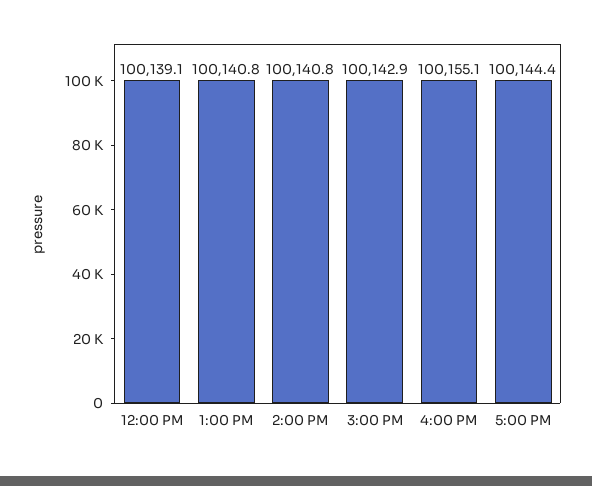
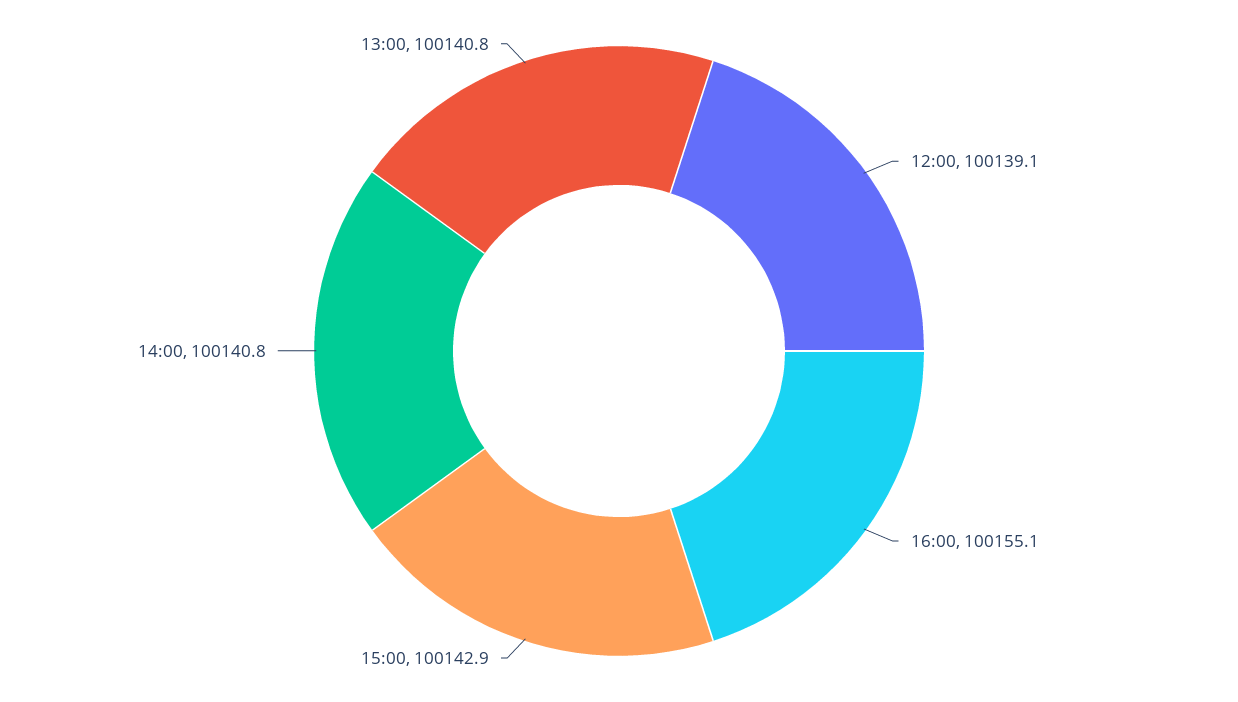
  {
    "12:00 PM": 100139.1,
    "1:00 PM": 100140.8,
    "2:00 PM": 100140.8,
    "3:00 PM": 100142.9,
-   "4:00 PM": 100155.1,
+   "4:00 PM": 100155.1
-   "5:00 PM": 100144.4
  }

